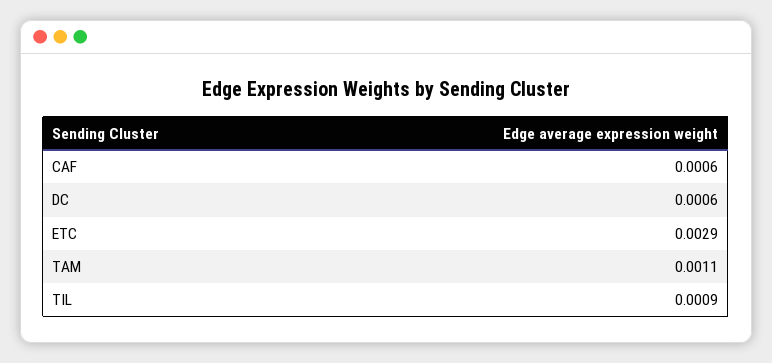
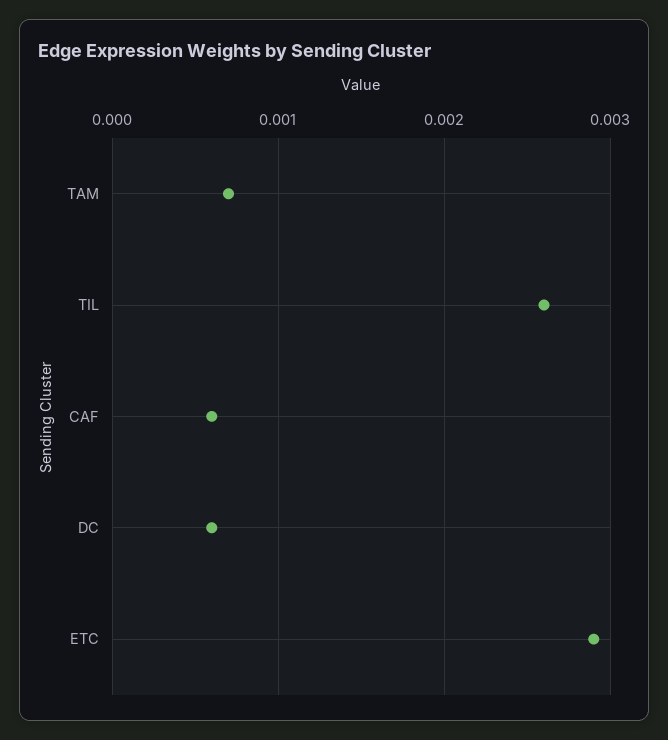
  {
    "CAF": 0.0006,
    "DC": 0.0006,
    "ETC": 0.0029,
-   "TAM": 0.0011,
+   "TAM": 0.0007,
-   "TIL": 0.0009
+   "TIL": 0.0026
  }

